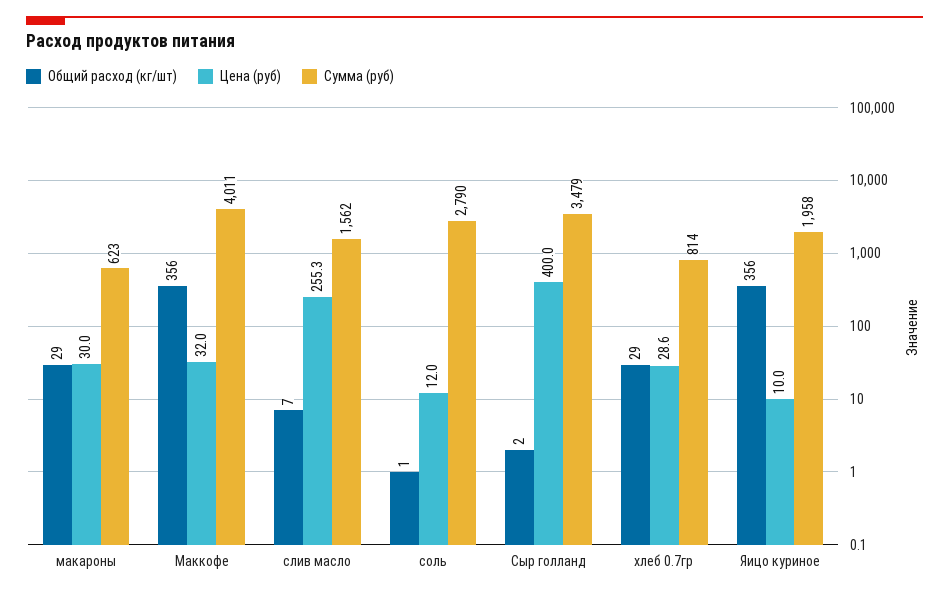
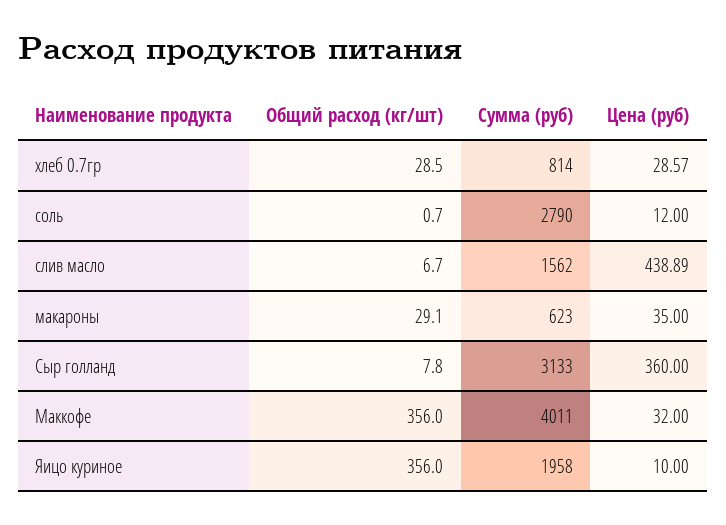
  {
    "Общий расход (кг/шт)": {
      "макароны": 29.1,
      "Маккофе": 356,
      "слив масло": 6.7,
      "соль": 0.7,
-     "Сыр голланд": 2,
+     "Сыр голланд": 7.8,
      "хлеб 0.7гр": 28.5,
      "Яицо куриное": 356
    },
    "Цена (руб)": {
-     "макароны": 30,
+     "макароны": 35,
      "Маккофе": 32,
-     "слив масло": 255.3,
+     "слив масло": 438.89,
      "соль": 12,
-     "Сыр голланд": 400,
+     "Сыр голланд": 360,
      "хлеб 0.7гр": 28.57,
      "Яицо куриное": 10
    },
    "Сумма (руб)": {
      "макароны": 623,
      "Маккофе": 4011,
      "слив масло": 1562,
      "соль": 2790,
-     "Сыр голланд": 3479,
+     "Сыр голланд": 3133,
      "хлеб 0.7гр": 814,
      "Яицо куриное": 1958
    }
  }

